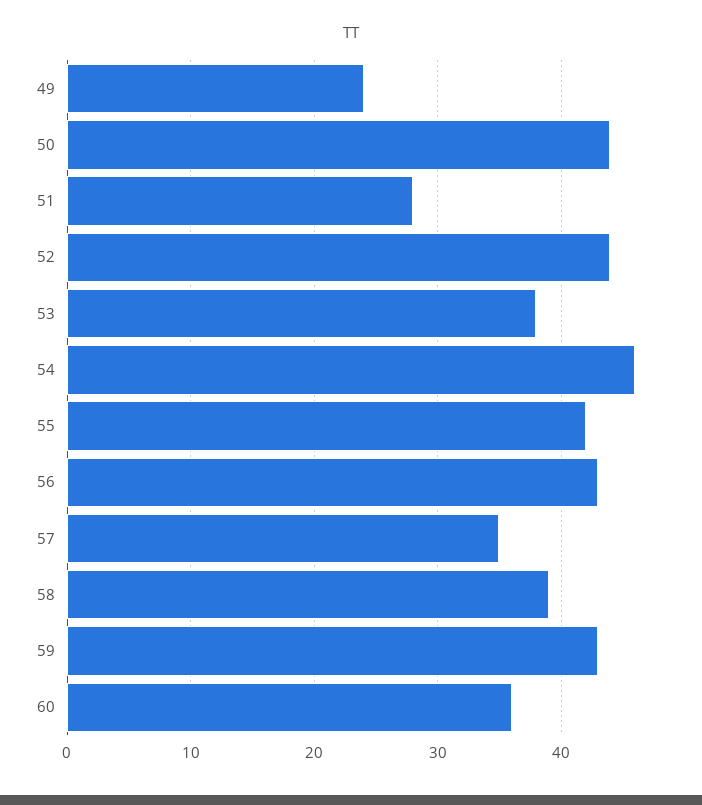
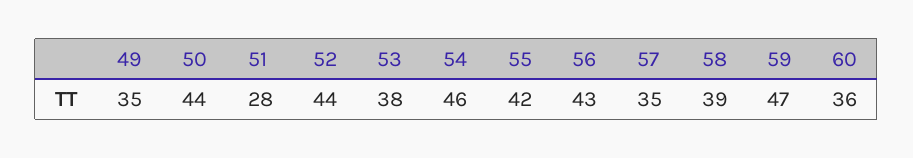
  {
-   "49": 24,
+   "49": 35,
    "50": 44,
    "51": 28,
    "52": 44,
    "53": 38,
    "54": 46,
    "55": 42,
    "56": 43,
    "57": 35,
    "58": 39,
-   "59": 43,
+   "59": 47,
    "60": 36
  }

